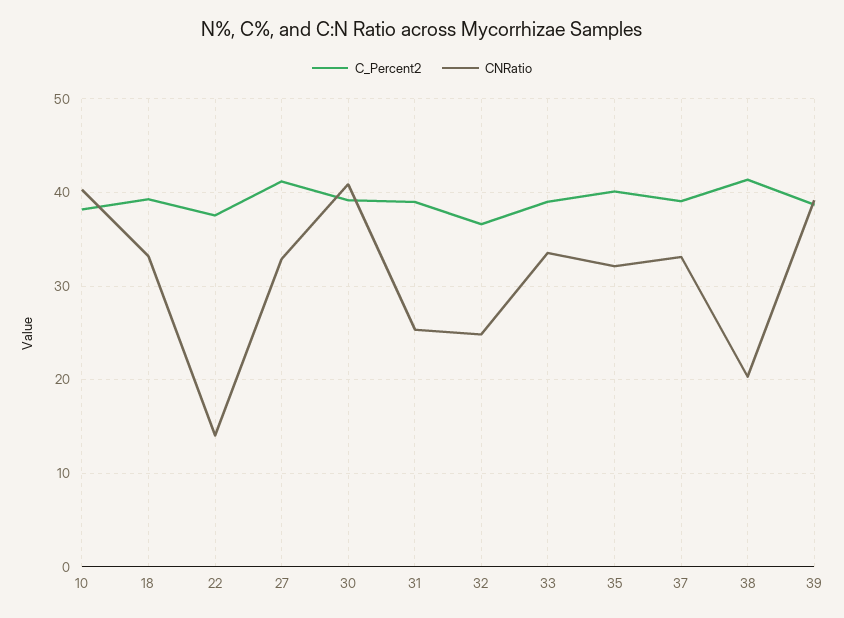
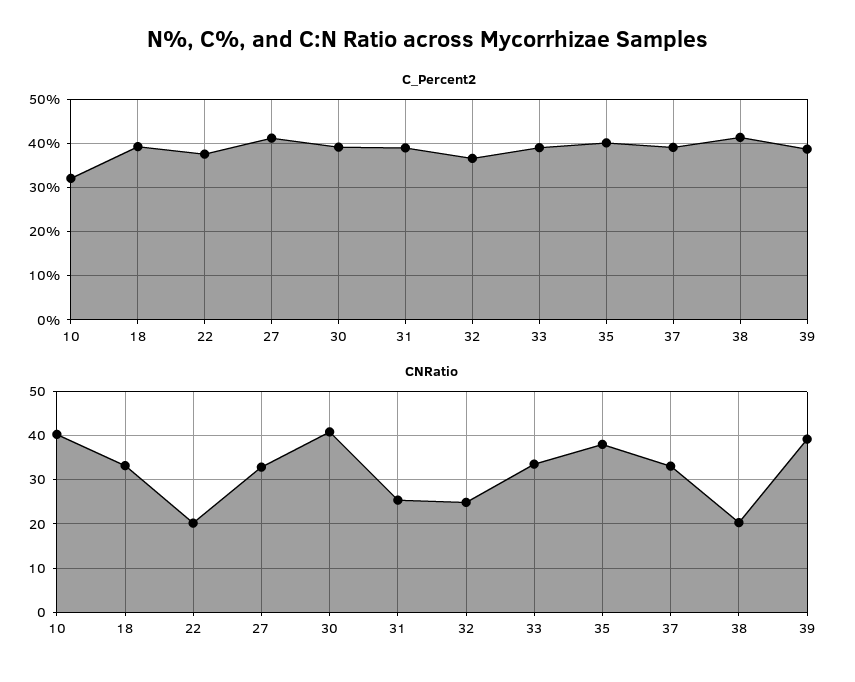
  {
    "C_Percent2": {
-     "10": 38,
+     "10": 32,
      "18": 39,
      "22": 38,
      "27": 41,
      "30": 39,
      "31": 39,
      "32": 37,
      "33": 39,
      "35": 40,
      "37": 39,
      "38": 41,
      "39": 39
    },
    "CNRatio": {
      "10": 40,
      "18": 33,
-     "22": 14,
+     "22": 20,
      "27": 33,
      "30": 41,
      "31": 25,
      "32": 25,
      "33": 34,
-     "35": 32,
+     "35": 38,
      "37": 33,
      "38": 20,
      "39": 39
    }
  }

